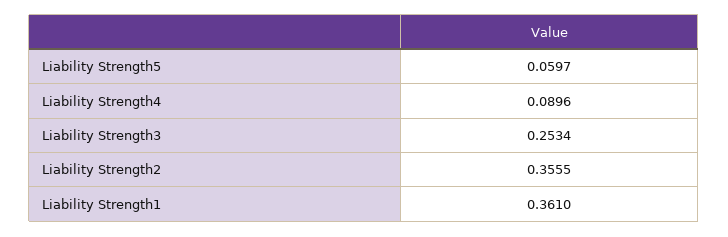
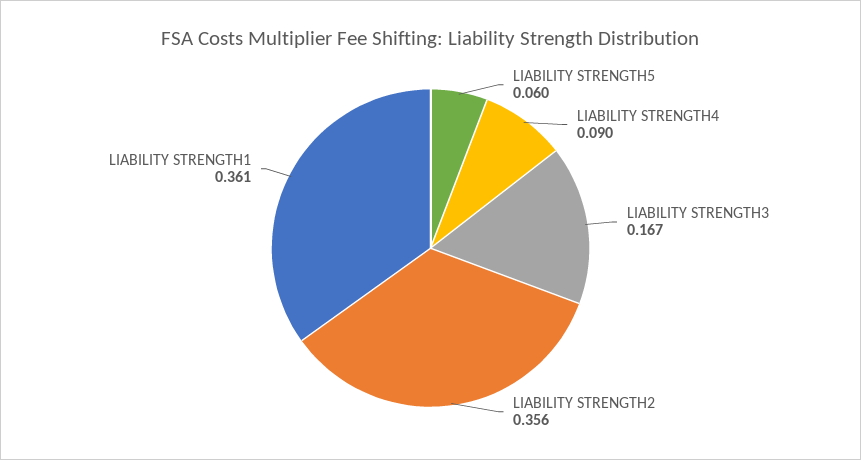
  {
    "Liability Strength5": 0.0597,
    "Liability Strength4": 0.0896,
-   "Liability Strength3": 0.2534,
+   "Liability Strength3": 0.167,
    "Liability Strength2": 0.3555,
    "Liability Strength1": 0.361
  }

